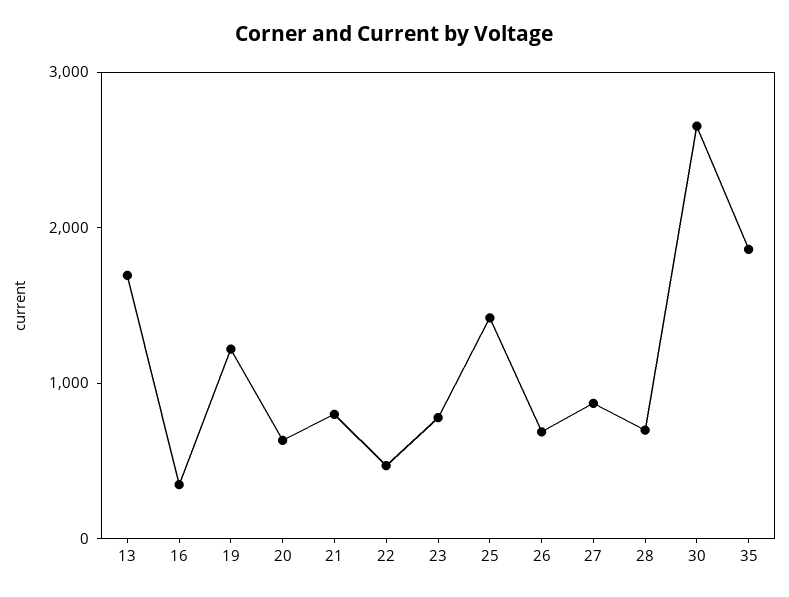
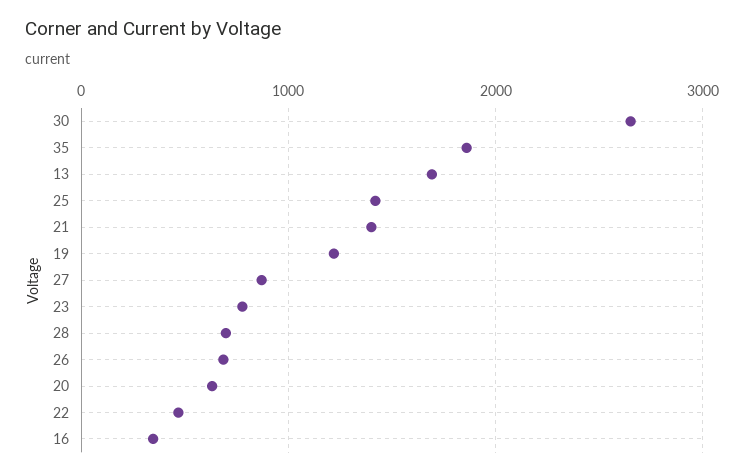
  {
    "13": 1700,
    "16": 300,
    "19": 1200,
    "20": 600,
-   "21": 800,
+   "21": 1400,
    "22": 500,
    "23": 800,
    "25": 1400,
    "26": 700,
    "27": 900,
    "28": 700,
    "30": 2700,
    "35": 1900
  }

